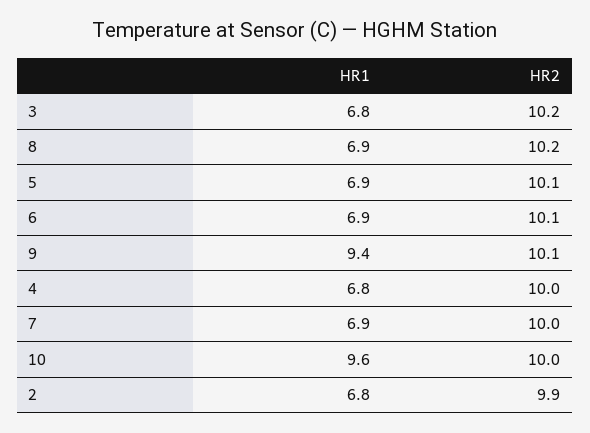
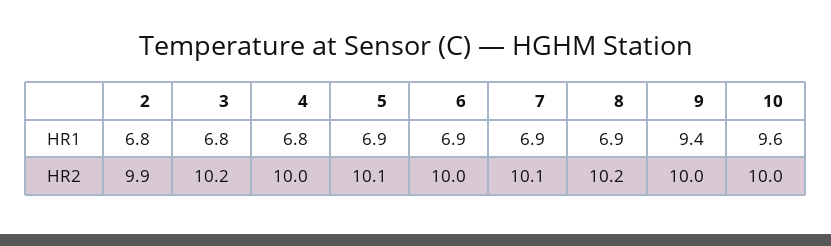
  {
    "HR1": {
      "3": 6.8,
      "8": 6.9,
      "5": 6.9,
      "6": 6.9,
      "9": 9.4,
      "4": 6.8,
      "7": 6.9,
      "10": 9.6,
      "2": 6.8
    },
    "HR2": {
      "3": 10.2,
      "8": 10.2,
      "5": 10.1,
-     "6": 10.1,
+     "6": 10,
-     "9": 10.1,
+     "9": 10,
      "4": 10,
-     "7": 10,
+     "7": 10.1,
      "10": 10,
      "2": 9.9
    }
  }

